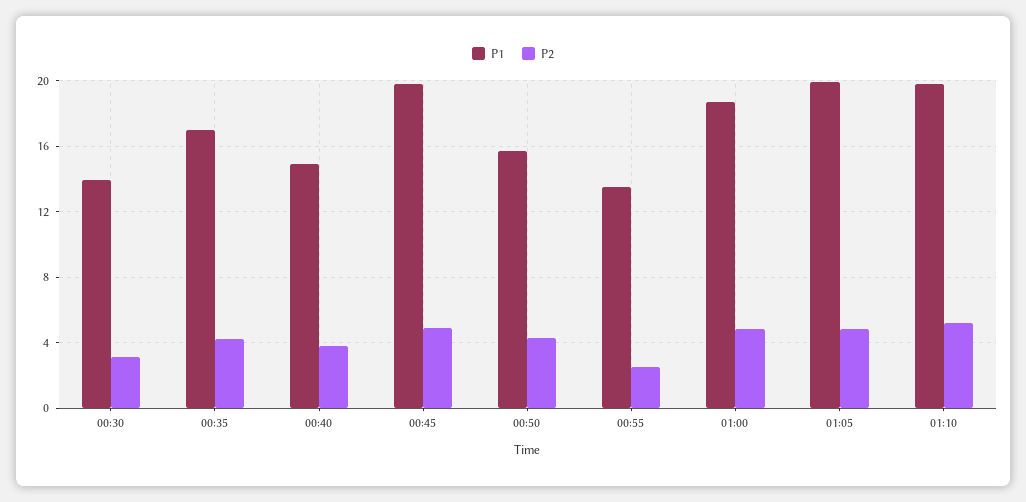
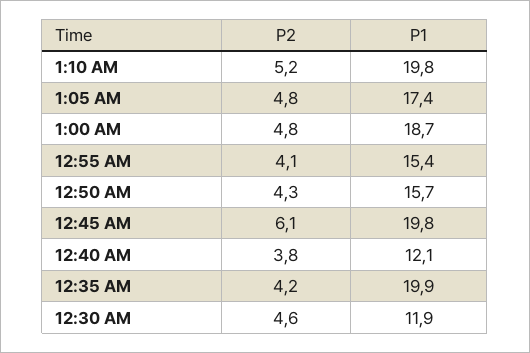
  {
    "P1": {
-     "00:30": 14,
+     "00:30": 11.9,
-     "00:35": 17,
+     "00:35": 19.9,
-     "00:40": 15,
+     "00:40": 12.1,
      "00:45": 19.8,
      "00:50": 15.7,
-     "00:55": 13.5,
+     "00:55": 15.4,
      "01:00": 18.7,
-     "01:05": 20,
+     "01:05": 17.4,
      "01:10": 19.8
    },
    "P2": {
-     "00:30": 3,
+     "00:30": 4.6,
      "00:35": 4.2,
      "00:40": 3.8,
-     "00:45": 5,
+     "00:45": 6.1,
      "00:50": 4.3,
-     "00:55": 2.5,
+     "00:55": 4.1,
      "01:00": 4.8,
      "01:05": 4.8,
      "01:10": 5.2
    }
  }

